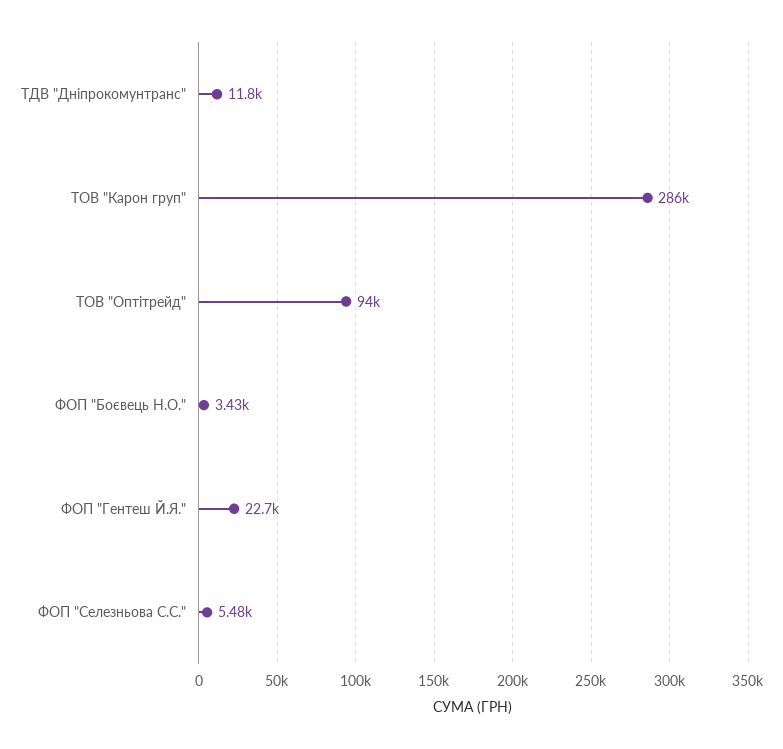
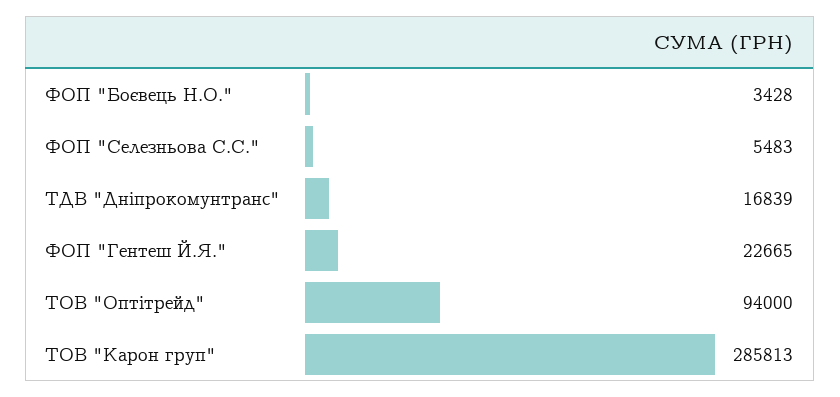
  {
-   "ТДВ \"Дніпрокомунтранс\"": 11800,
+   "ТДВ \"Дніпрокомунтранс\"": 16839,
    "ТОВ \"Карон груп\"": 285813,
    "ТОВ \"Оптітрейд\"": 94000,
    "ФОП \"Боєвець Н.О.\"": 3428,
    "ФОП \"Гентеш Й.Я.\"": 22665,
    "ФОП \"Селезньова С.С.\"": 5483
  }

